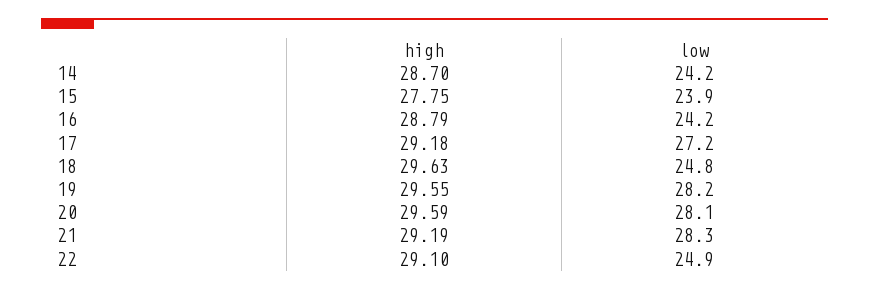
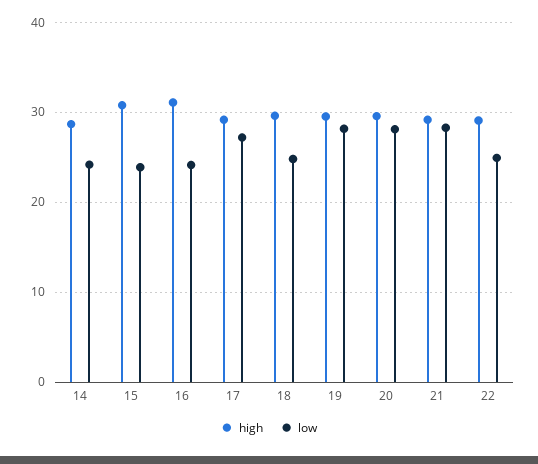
  {
    "high": {
      "14": 28.7,
-     "15": 27.75,
+     "15": 31,
-     "16": 28.79,
+     "16": 31,
      "17": 29.18,
      "18": 29.63,
      "19": 29.55,
      "20": 29.59,
      "21": 29.19,
      "22": 29.1
    },
    "low": {
      "14": 24.2,
      "15": 23.9,
      "16": 24.2,
      "17": 27.2,
      "18": 24.8,
      "19": 28.2,
      "20": 28.1,
      "21": 28.3,
      "22": 24.9
    }
  }

